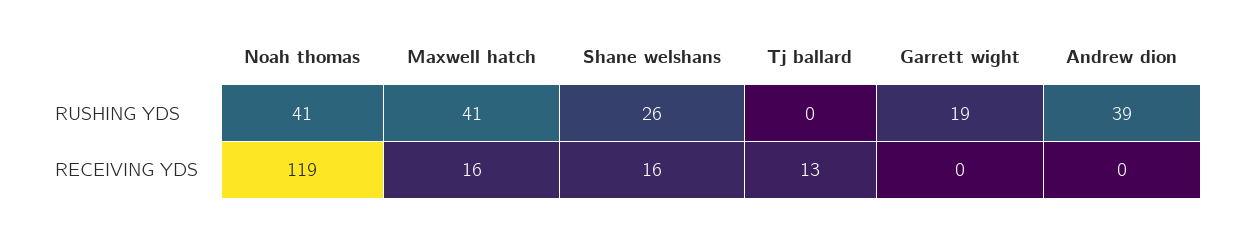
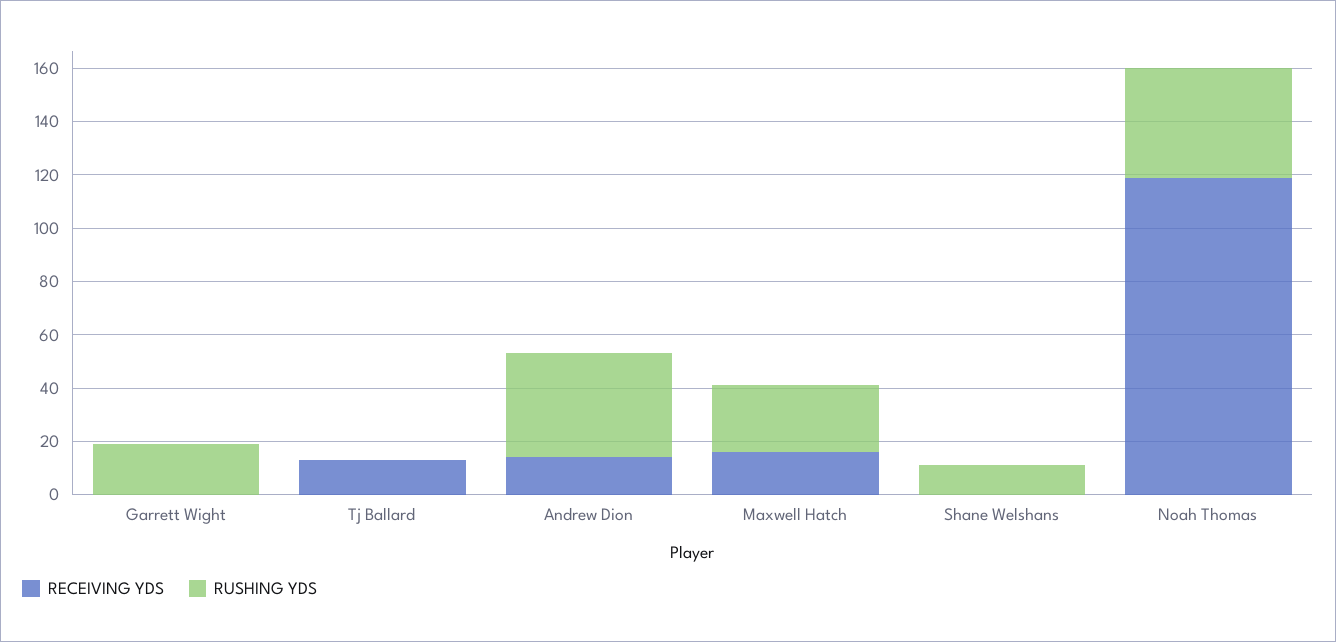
  {
    "RUSHING YDS": {
      "Noah thomas": 41,
-     "Maxwell hatch": 41,
+     "Maxwell hatch": 25,
-     "Shane welshans": 26,
+     "Shane welshans": 10,
      "Tj ballard": 0,
      "Garrett wight": 19,
      "Andrew dion": 39
    },
    "RECEIVING YDS": {
      "Noah thomas": 119,
      "Maxwell hatch": 16,
-     "Shane welshans": 16,
+     "Shane welshans": 0,
      "Tj ballard": 13,
      "Garrett wight": 0,
-     "Andrew dion": 0
+     "Andrew dion": 15
    }
  }

